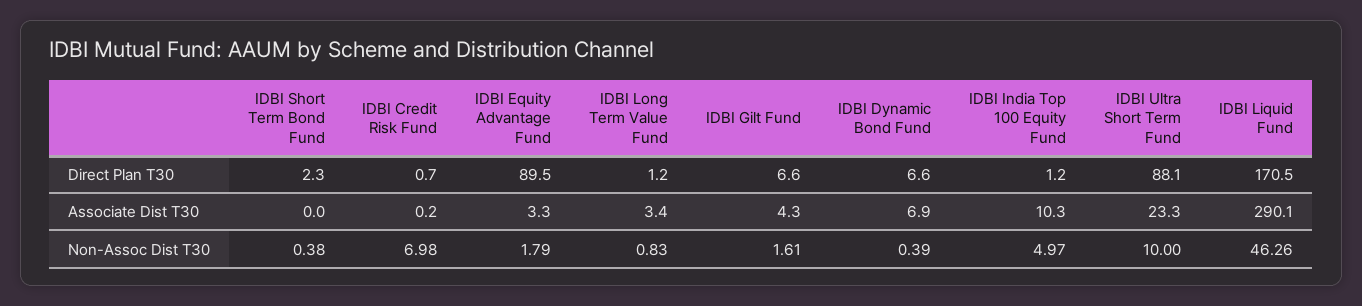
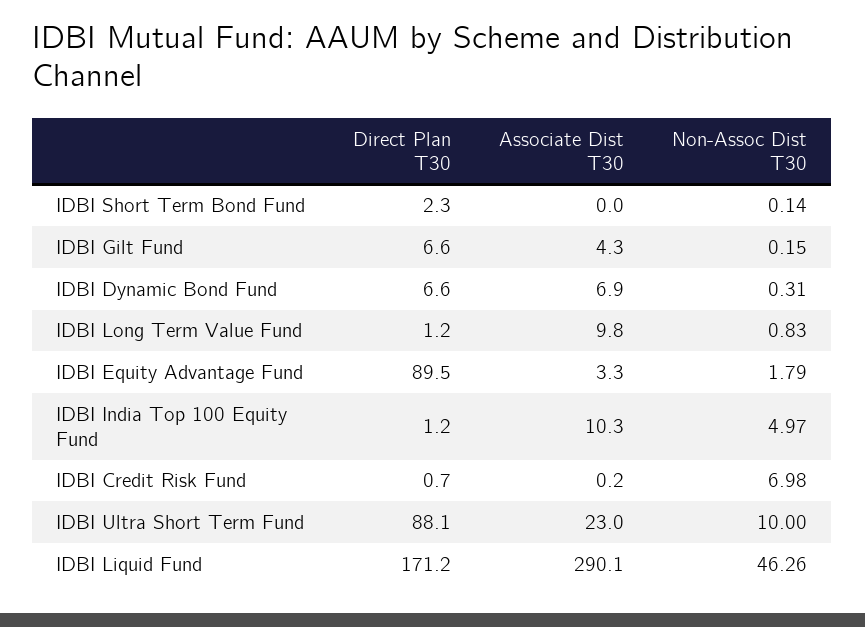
  {
    "IDBI Short Term Bond Fund": {
      "Direct Plan T30": 2.3,
      "Associate Dist T30": 0,
-     "Non-Assoc Dist T30": 0.38
+     "Non-Assoc Dist T30": 0.14
    },
    "IDBI Credit Risk Fund": {
      "Direct Plan T30": 0.7,
      "Associate Dist T30": 0.2,
      "Non-Assoc Dist T30": 6.98
    },
    "IDBI Equity Advantage Fund": {
      "Direct Plan T30": 89.5,
      "Associate Dist T30": 3.3,
      "Non-Assoc Dist T30": 1.79
    },
    "IDBI Long Term Value Fund": {
      "Direct Plan T30": 1.2,
-     "Associate Dist T30": 3.4,
+     "Associate Dist T30": 9.8,
      "Non-Assoc Dist T30": 0.83
    },
    "IDBI Gilt Fund": {
      "Direct Plan T30": 6.6,
      "Associate Dist T30": 4.3,
-     "Non-Assoc Dist T30": 1.61
+     "Non-Assoc Dist T30": 0.15
    },
    "IDBI Dynamic Bond Fund": {
      "Direct Plan T30": 6.6,
      "Associate Dist T30": 6.9,
-     "Non-Assoc Dist T30": 0.39
+     "Non-Assoc Dist T30": 0.31
    },
    "IDBI India Top 100 Equity Fund": {
      "Direct Plan T30": 1.2,
      "Associate Dist T30": 10.3,
      "Non-Assoc Dist T30": 4.97
    },
    "IDBI Ultra Short Term Fund": {
      "Direct Plan T30": 88.1,
-     "Associate Dist T30": 23.3,
+     "Associate Dist T30": 23,
      "Non-Assoc Dist T30": 10
    },
    "IDBI Liquid Fund": {
-     "Direct Plan T30": 170.5,
+     "Direct Plan T30": 171.2,
      "Associate Dist T30": 290.1,
      "Non-Assoc Dist T30": 46.26
    }
  }

